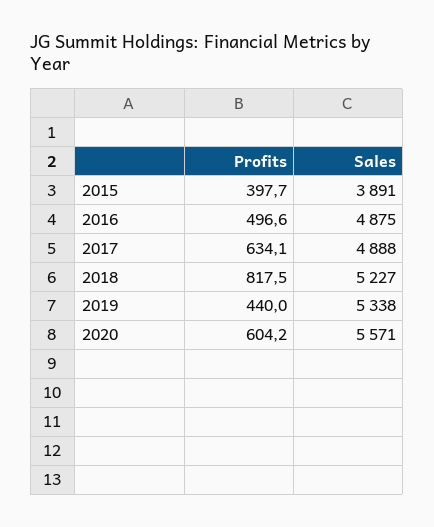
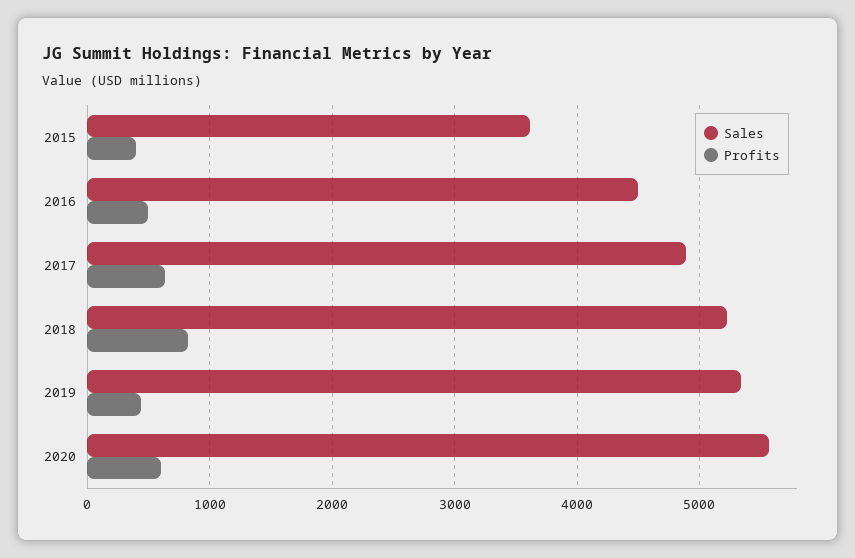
  {
    "Profits": {
      "2015": 397.7,
      "2016": 496.6,
      "2017": 634.1,
      "2018": 817.5,
      "2019": 440,
      "2020": 604.2
    },
    "Sales": {
-     "2015": 3891,
+     "2015": 3600,
-     "2016": 4875,
+     "2016": 4500,
      "2017": 4888,
      "2018": 5227,
      "2019": 5338,
      "2020": 5571
    }
  }

